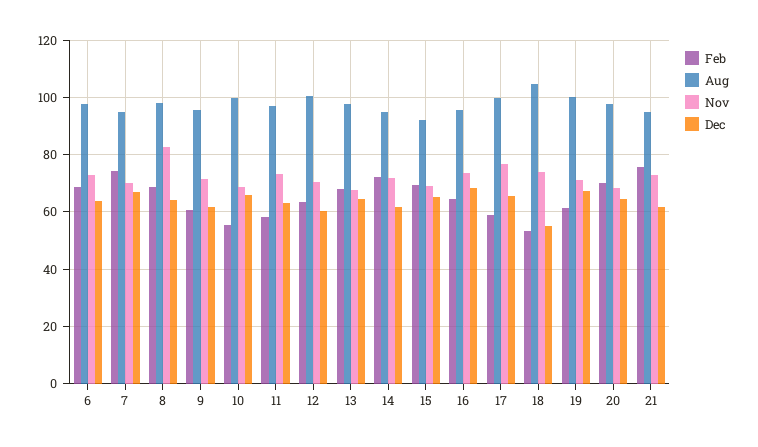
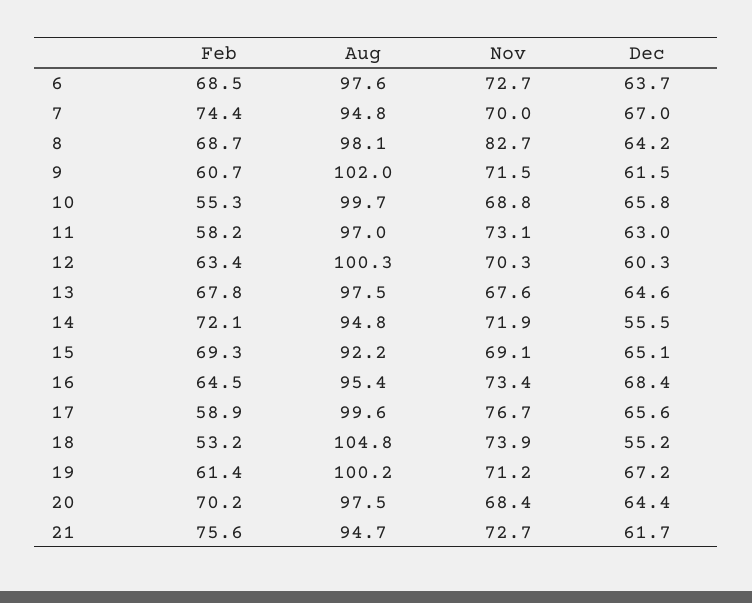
  {
    "Feb": {
      "6": 68.5,
      "7": 74.4,
      "8": 68.7,
      "9": 60.7,
      "10": 55.3,
      "11": 58.2,
      "12": 63.4,
      "13": 67.8,
      "14": 72.1,
      "15": 69.3,
      "16": 64.5,
      "17": 58.9,
      "18": 53.2,
      "19": 61.4,
      "20": 70.2,
      "21": 75.6
    },
    "Aug": {
      "6": 97.6,
      "7": 94.8,
      "8": 98.1,
-     "9": 95,
+     "9": 102,
      "10": 99.7,
      "11": 97,
      "12": 100.3,
      "13": 97.5,
      "14": 94.8,
      "15": 92.2,
      "16": 95.4,
      "17": 99.6,
      "18": 104.8,
      "19": 100.2,
      "20": 97.5,
      "21": 94.7
    },
    "Nov": {
      "6": 72.7,
      "7": 70,
      "8": 82.7,
      "9": 71.5,
      "10": 68.8,
      "11": 73.1,
      "12": 70.3,
      "13": 67.6,
      "14": 71.9,
      "15": 69.1,
      "16": 73.4,
      "17": 76.7,
      "18": 73.9,
      "19": 71.2,
      "20": 68.4,
      "21": 72.7
    },
    "Dec": {
      "6": 63.7,
      "7": 67,
      "8": 64.2,
      "9": 61.5,
      "10": 65.8,
      "11": 63,
      "12": 60.3,
      "13": 64.6,
-     "14": 62.5,
+     "14": 55.5,
      "15": 65.1,
      "16": 68.4,
      "17": 65.6,
      "18": 55.2,
      "19": 67.2,
      "20": 64.4,
      "21": 61.7
    }
  }

